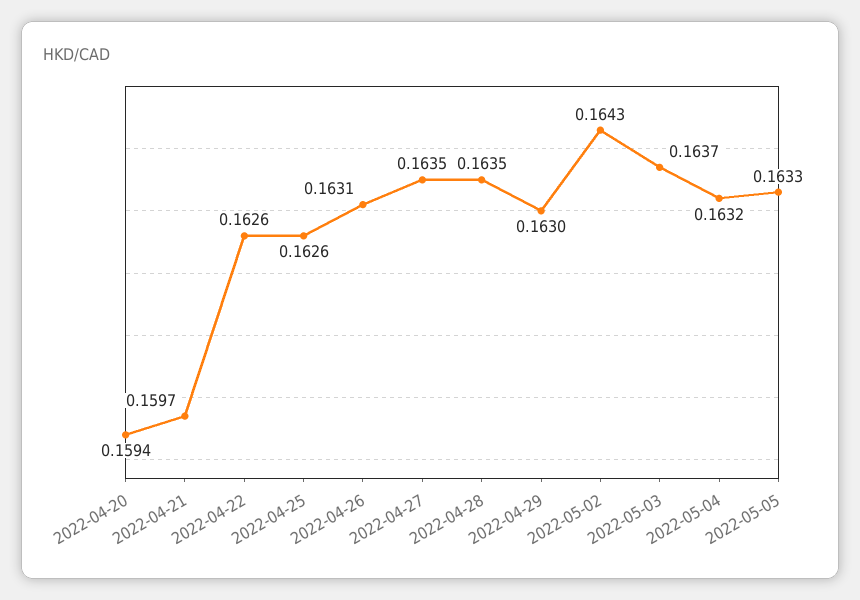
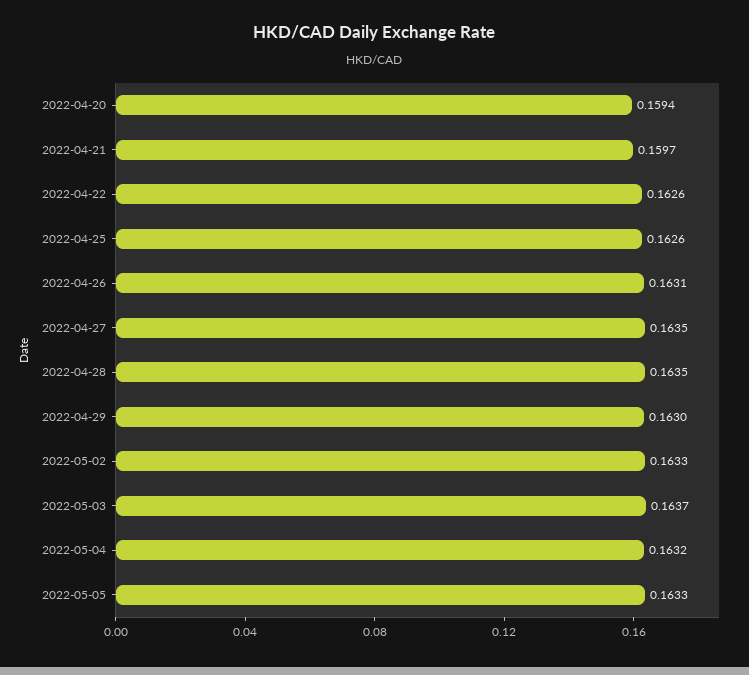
  {
    "2022-04-20": 0.1594,
    "2022-04-21": 0.1597,
    "2022-04-22": 0.1626,
    "2022-04-25": 0.1626,
    "2022-04-26": 0.1631,
    "2022-04-27": 0.1635,
    "2022-04-28": 0.1635,
    "2022-04-29": 0.163,
-   "2022-05-02": 0.1643,
+   "2022-05-02": 0.1633,
    "2022-05-03": 0.1637,
    "2022-05-04": 0.1632,
    "2022-05-05": 0.1633
  }

